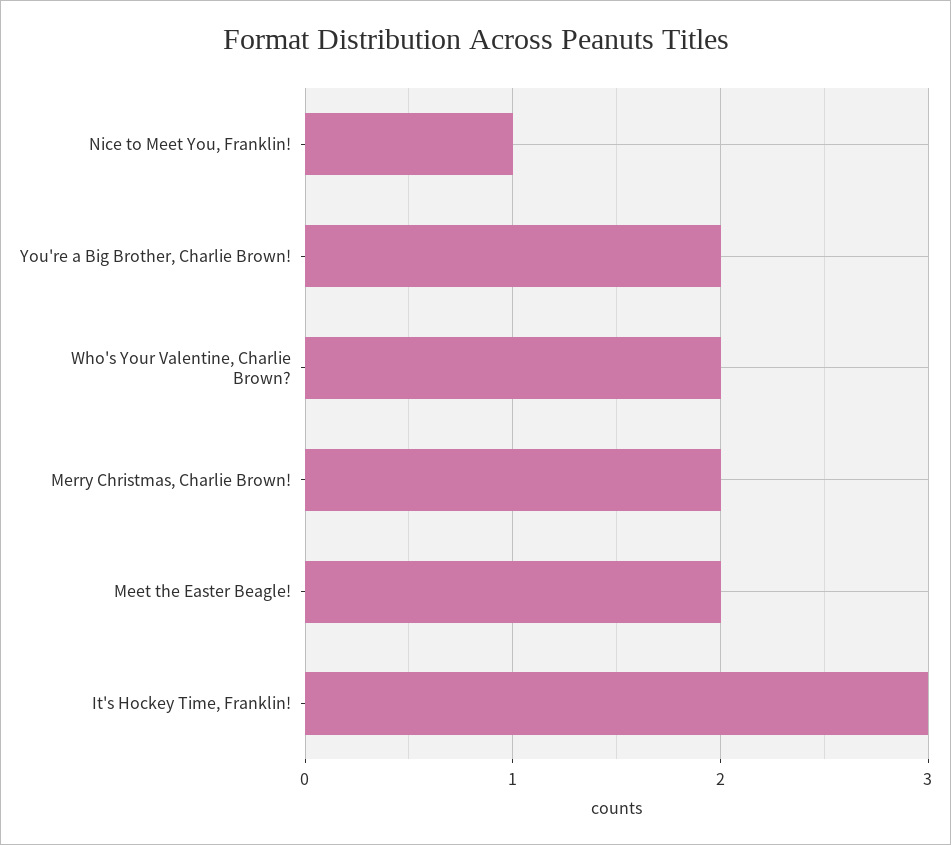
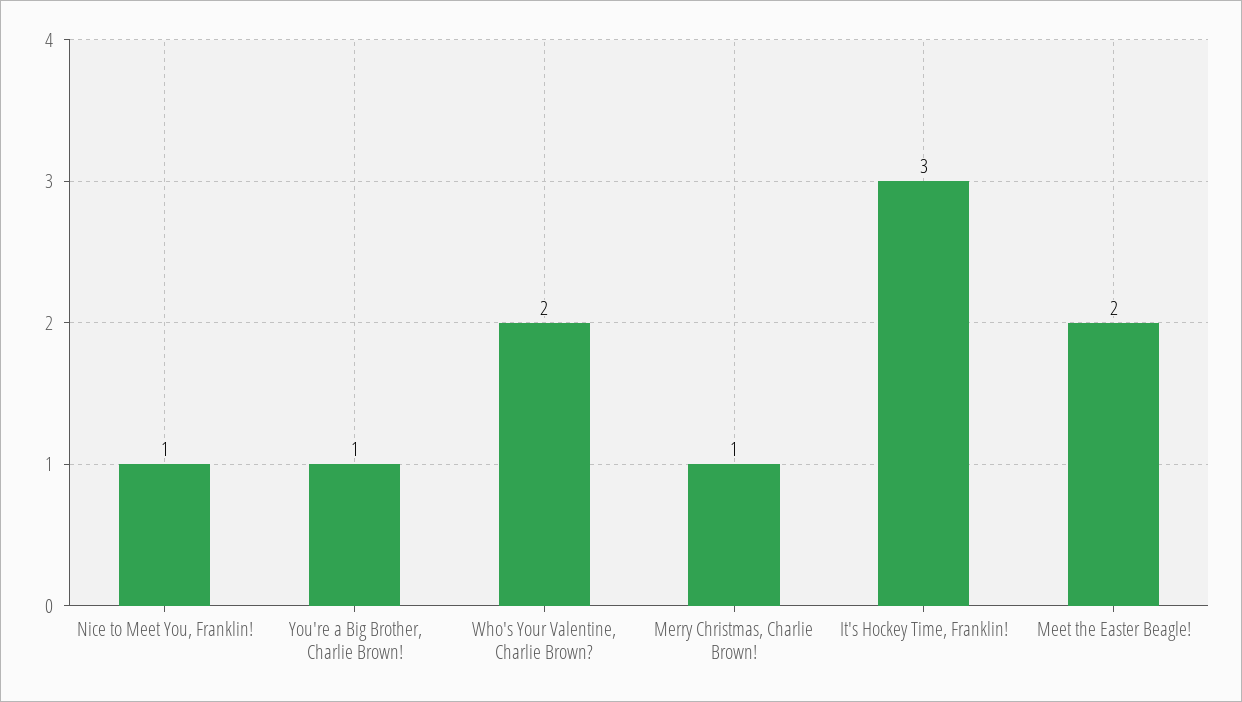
  {
    "Nice to Meet You, Franklin!": 1,
-   "You're a Big Brother, Charlie Brown!": 2,
+   "You're a Big Brother, Charlie Brown!": 1,
    "Who's Your Valentine, Charlie Brown?": 2,
-   "Merry Christmas, Charlie Brown!": 2,
+   "Merry Christmas, Charlie Brown!": 1,
    "Meet the Easter Beagle!": 2,
    "It's Hockey Time, Franklin!": 3
  }

